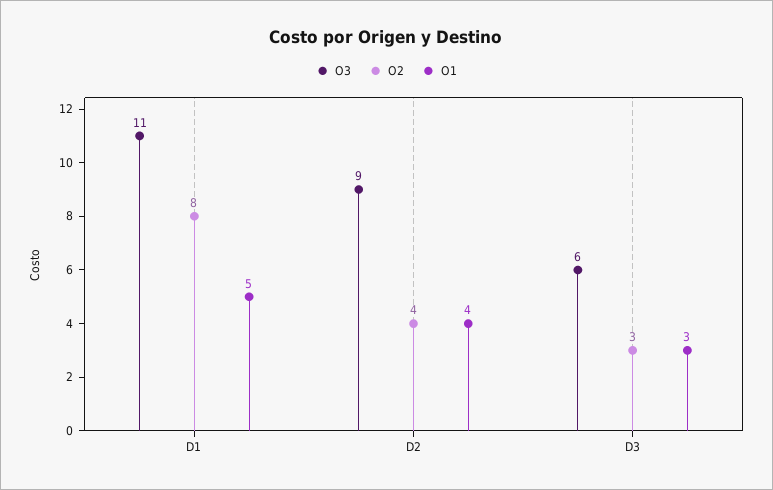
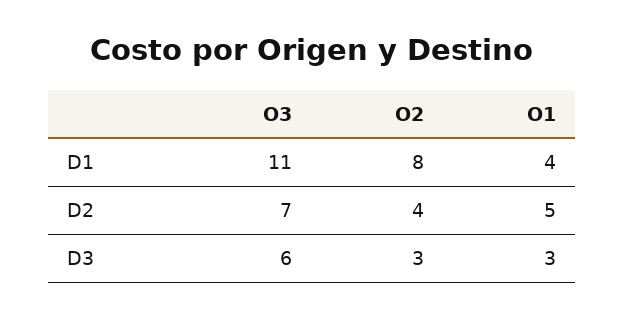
  {
    "O3": {
      "D1": 11,
-     "D2": 9,
+     "D2": 7,
      "D3": 6
    },
    "O2": {
      "D1": 8,
      "D2": 4,
      "D3": 3
    },
    "O1": {
-     "D1": 5,
+     "D1": 4,
-     "D2": 4,
+     "D2": 5,
      "D3": 3
    }
  }

